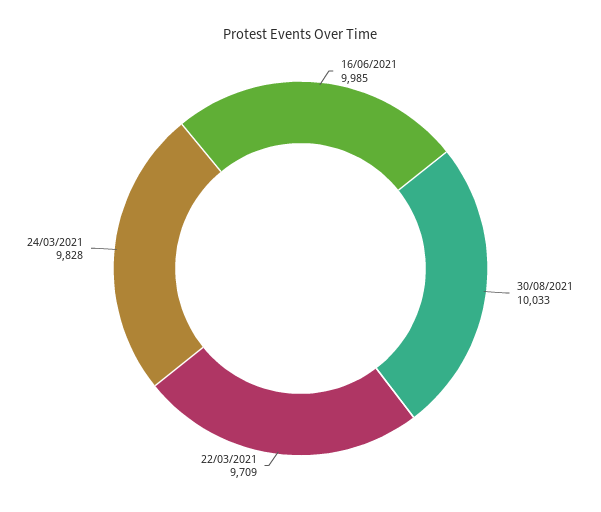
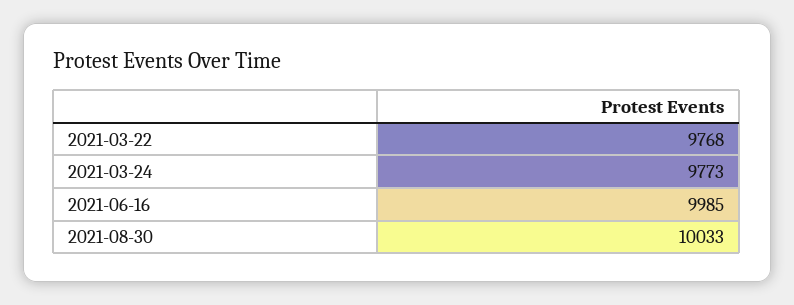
  {
    "16/06/2021": 9985,
    "30/08/2021": 10033,
-   "22/03/2021": 9709,
+   "22/03/2021": 9768,
-   "24/03/2021": 9828
+   "24/03/2021": 9773
  }

